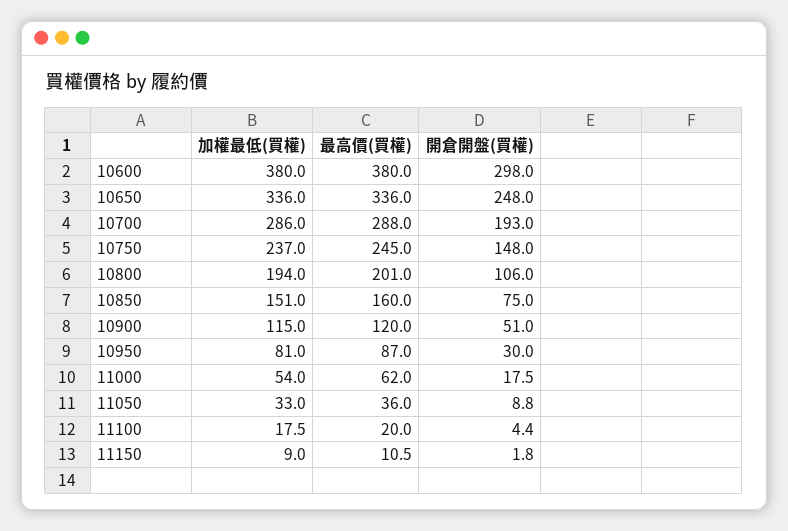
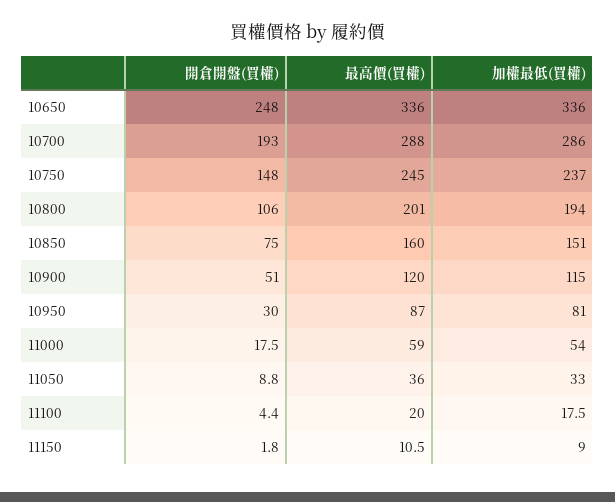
  {
    "加權最低(買權)": {
-     "10600": 380,
      "10650": 336,
      "10700": 286,
      "10750": 237,
      "10800": 194,
      "10850": 151,
      "10900": 115,
      "10950": 81,
      "11000": 54,
      "11050": 33,
      "11100": 17.5,
      "11150": 9
    },
    "最高價(買權)": {
-     "10600": 380,
      "10650": 336,
      "10700": 288,
      "10750": 245,
      "10800": 201,
      "10850": 160,
      "10900": 120,
      "10950": 87,
-     "11000": 62,
+     "11000": 59,
      "11050": 36,
      "11100": 20,
      "11150": 10.5
    },
    "開倉開盤(買權)": {
-     "10600": 298,
      "10650": 248,
      "10700": 193,
      "10750": 148,
      "10800": 106,
      "10850": 75,
      "10900": 51,
      "10950": 30,
      "11000": 17.5,
      "11050": 8.8,
      "11100": 4.4,
      "11150": 1.8
    }
  }

